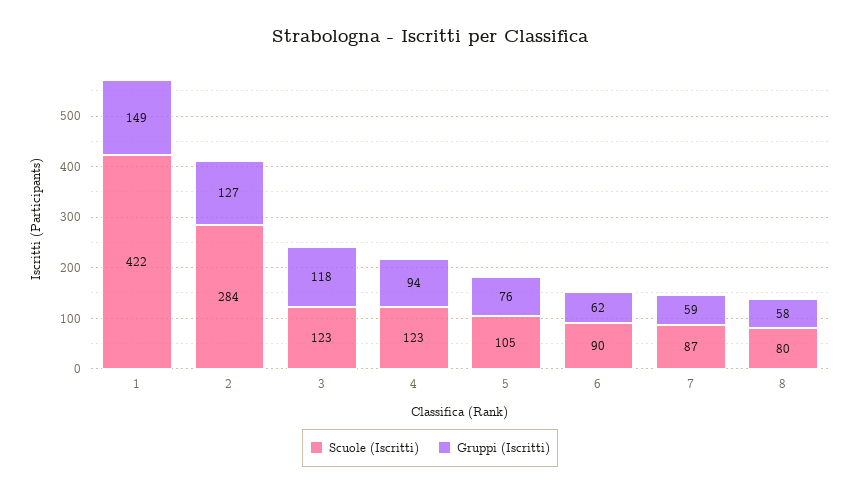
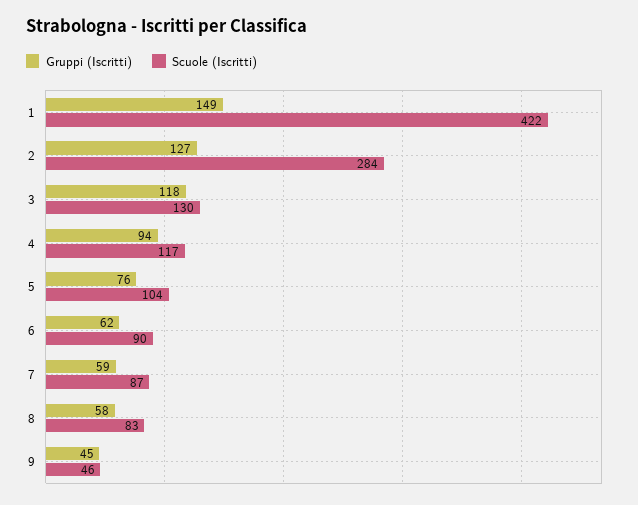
  {
    "Scuole (Iscritti)": {
      "1": 422,
      "2": 284,
-     "3": 123,
+     "3": 130,
-     "4": 123,
+     "4": 117,
-     "5": 105,
+     "5": 104,
      "6": 90,
      "7": 87,
-     "8": 80
+     "8": 83,
+     "9": 46
    },
    "Gruppi (Iscritti)": {
      "1": 149,
      "2": 127,
      "3": 118,
      "4": 94,
      "5": 76,
      "6": 62,
      "7": 59,
-     "8": 58
+     "8": 58,
+     "9": 45
    }
  }

